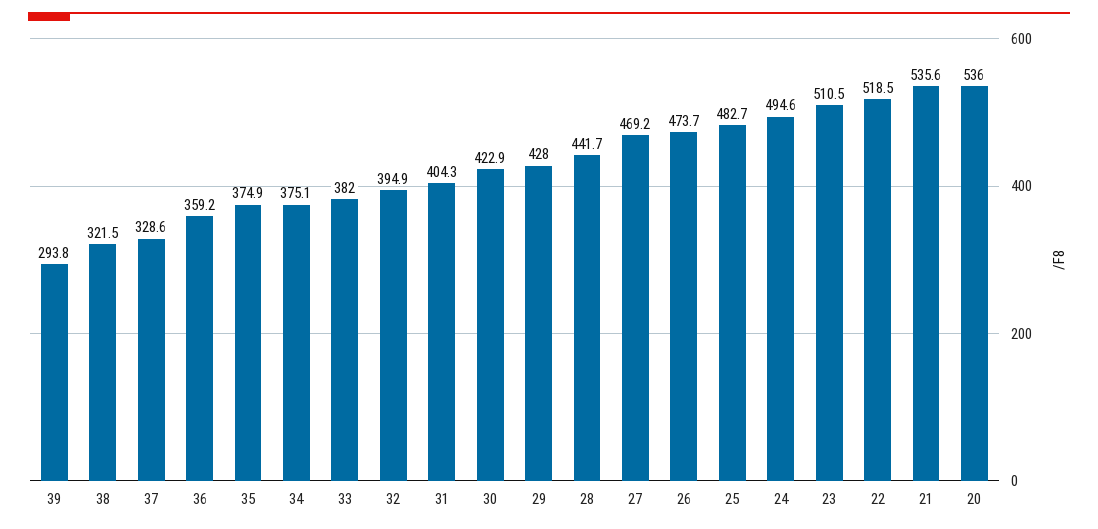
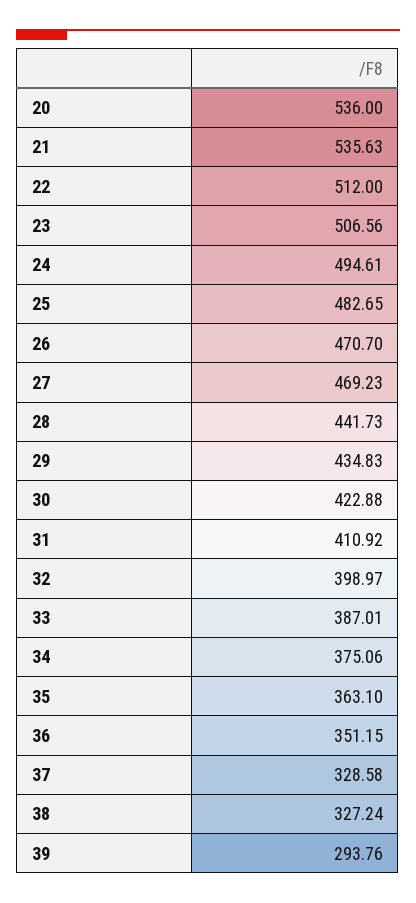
  {
    "39": 293.76,
-   "38": 321.5,
+   "38": 327.24,
    "37": 328.58,
-   "36": 359.2,
+   "36": 351.15,
-   "35": 374.9,
+   "35": 363.1,
    "34": 375.06,
-   "33": 382,
+   "33": 387.01,
-   "32": 394.9,
+   "32": 398.97,
-   "31": 404.3,
+   "31": 410.92,
    "30": 422.88,
-   "29": 428,
+   "29": 434.83,
    "28": 441.73,
    "27": 469.23,
-   "26": 473.7,
+   "26": 470.7,
    "25": 482.65,
    "24": 494.61,
-   "23": 510.5,
+   "23": 506.56,
-   "22": 518.5,
+   "22": 512,
    "21": 535.63,
    "20": 536
  }

